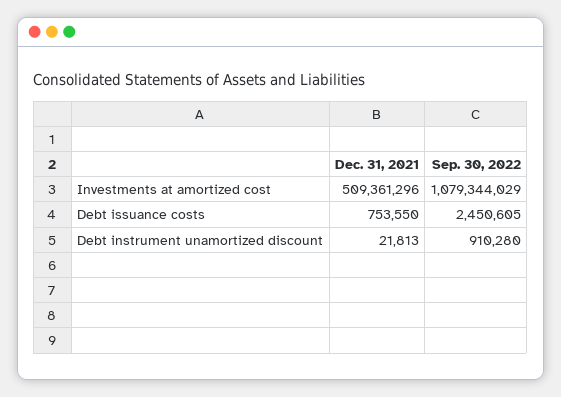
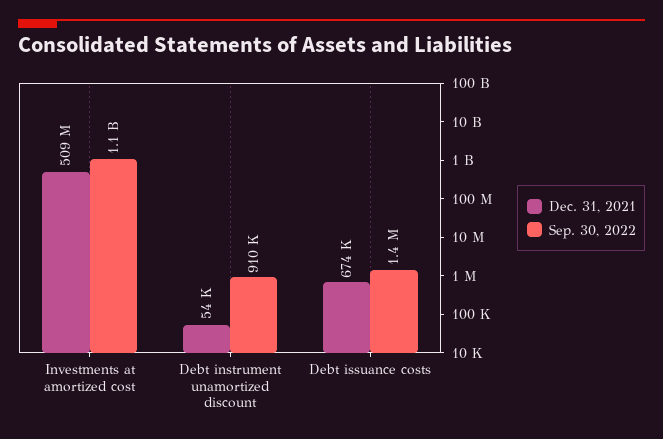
  {
    "Dec. 31, 2021": {
      "Investments at amortized cost": 509361296,
-     "Debt issuance costs": 753550,
+     "Debt issuance costs": 674000,
-     "Debt instrument unamortized discount": 21813
+     "Debt instrument unamortized discount": 54000
    },
    "Sep. 30, 2022": {
      "Investments at amortized cost": 1079344029,
-     "Debt issuance costs": 2450605,
+     "Debt issuance costs": 1400000,
      "Debt instrument unamortized discount": 910280
    }
  }

